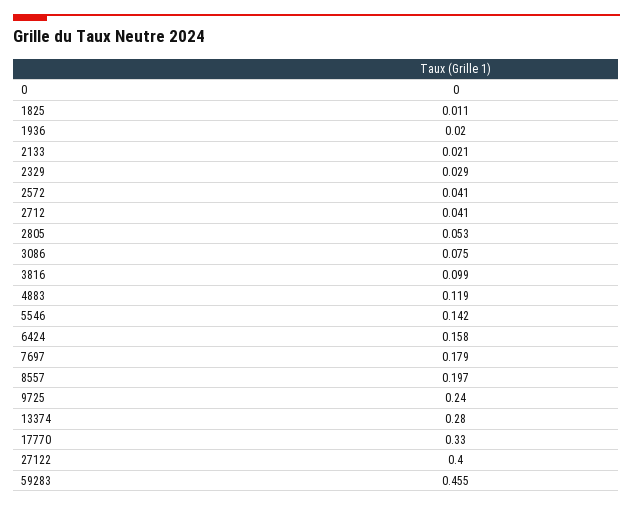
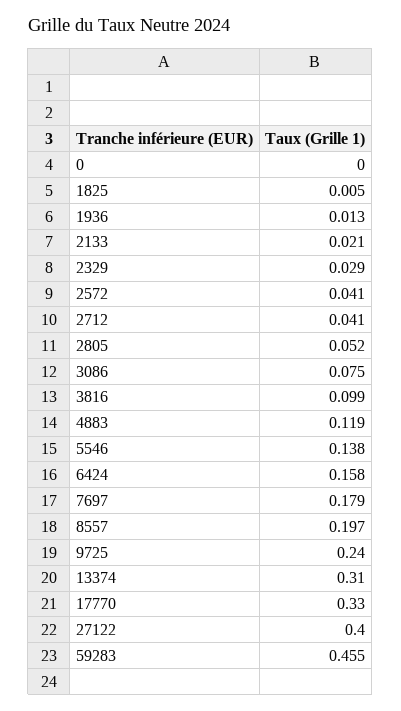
  {
    "0": 0,
-   "1825": 0.011,
+   "1825": 0.005,
-   "1936": 0.02,
+   "1936": 0.013,
    "2133": 0.021,
    "2329": 0.029,
    "2572": 0.041,
    "2712": 0.041,
-   "2805": 0.053,
+   "2805": 0.052,
    "3086": 0.075,
    "3816": 0.099,
    "4883": 0.119,
-   "5546": 0.142,
+   "5546": 0.138,
    "6424": 0.158,
    "7697": 0.179,
    "8557": 0.197,
    "9725": 0.24,
-   "13374": 0.28,
+   "13374": 0.31,
    "17770": 0.33,
    "27122": 0.4,
    "59283": 0.455
  }

